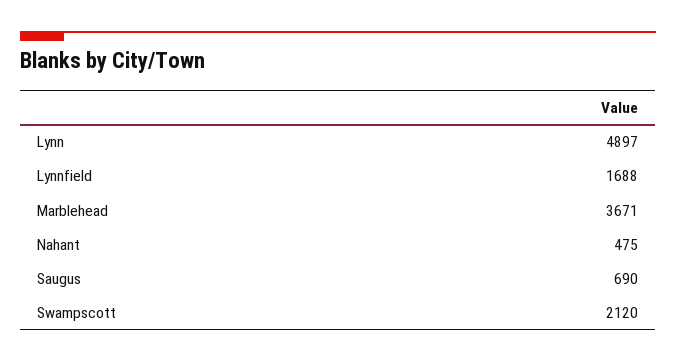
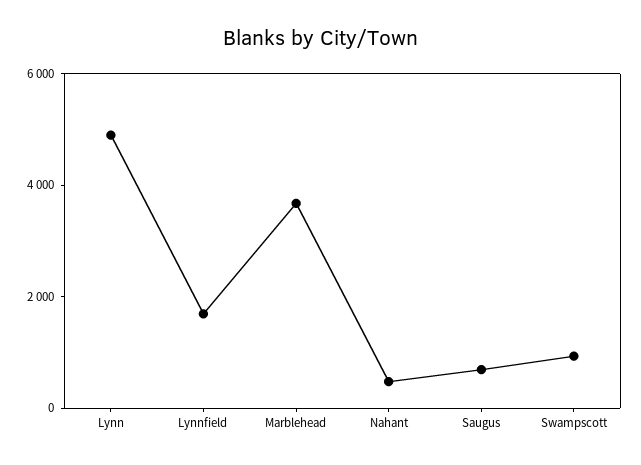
  {
    "Lynn": 4897,
    "Lynnfield": 1688,
    "Marblehead": 3671,
    "Nahant": 475,
    "Saugus": 690,
-   "Swampscott": 2120
+   "Swampscott": 1000
  }

